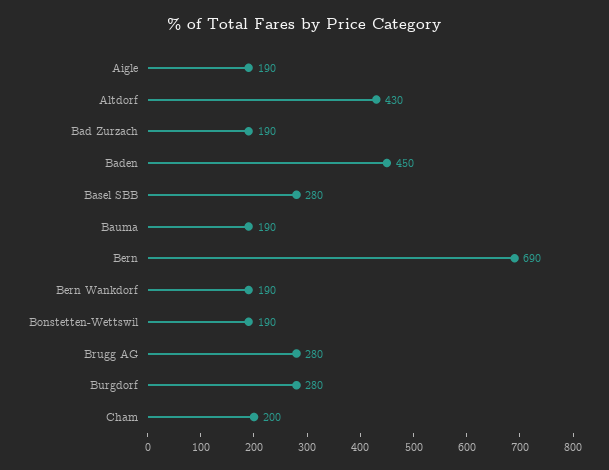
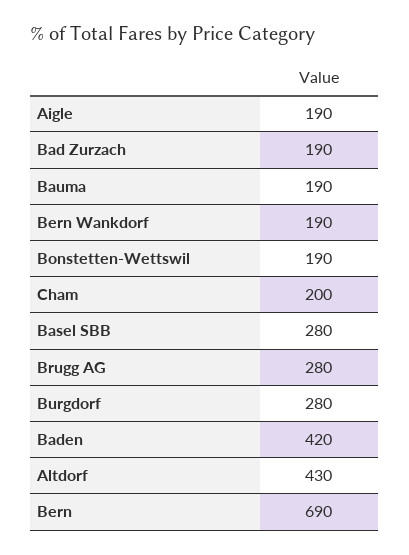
  {
    "Aigle": 190,
    "Altdorf": 430,
    "Bad Zurzach": 190,
-   "Baden": 450,
+   "Baden": 420,
    "Basel SBB": 280,
    "Bauma": 190,
    "Bern": 690,
    "Bern Wankdorf": 190,
    "Bonstetten-Wettswil": 190,
    "Brugg AG": 280,
    "Burgdorf": 280,
    "Cham": 200
  }

